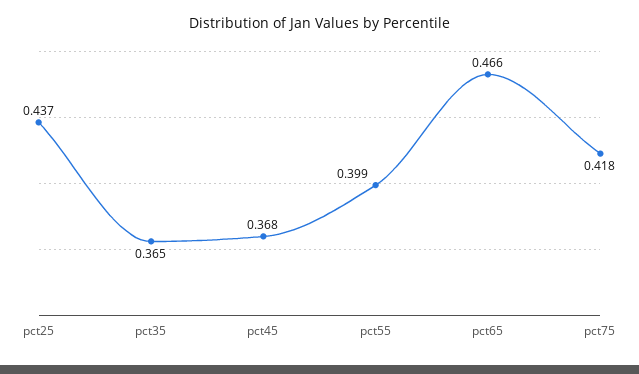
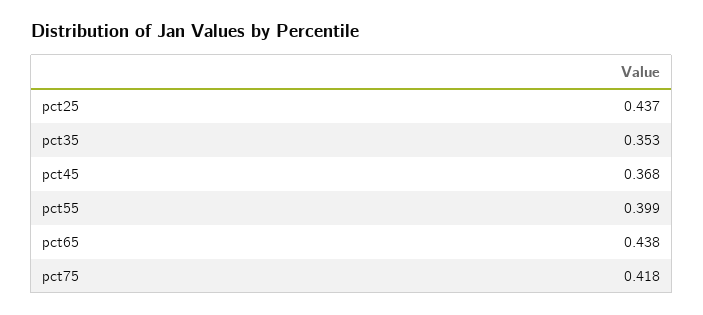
  {
    "pct25": 0.437,
-   "pct35": 0.365,
+   "pct35": 0.353,
    "pct45": 0.368,
    "pct55": 0.399,
-   "pct65": 0.466,
+   "pct65": 0.438,
    "pct75": 0.418
  }

